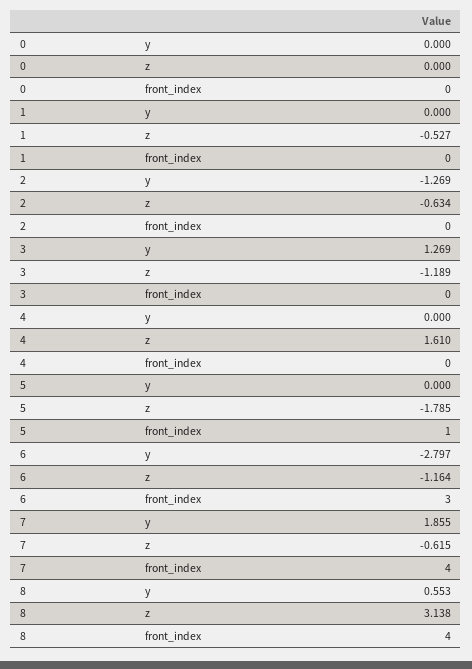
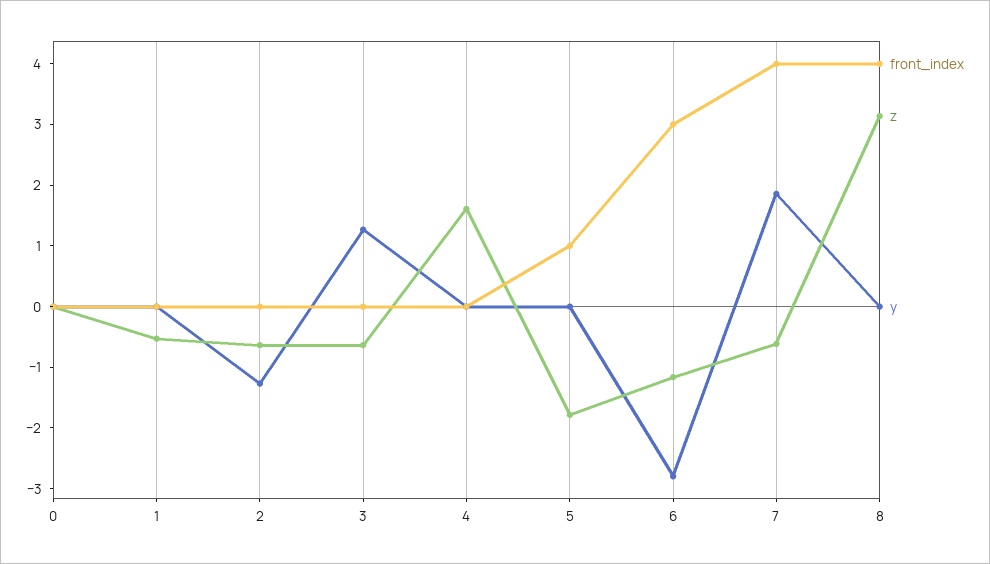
  {
    "y": {
      "0": 0,
      "1": 0,
      "2": -1.269,
      "3": 1.269,
      "4": 0,
      "5": 0,
      "6": -2.797,
      "7": 1.855,
-     "8": 0.553
+     "8": 0
    },
    "z": {
      "0": 0,
      "1": -0.527,
      "2": -0.634,
-     "3": -1.189,
+     "3": -0.6,
      "4": 1.61,
      "5": -1.785,
      "6": -1.164,
      "7": -0.615,
      "8": 3.138
    },
    "front_index": {
      "0": 0,
      "1": 0,
      "2": 0,
      "3": 0,
      "4": 0,
      "5": 1,
      "6": 3,
      "7": 4,
      "8": 4
    }
  }

